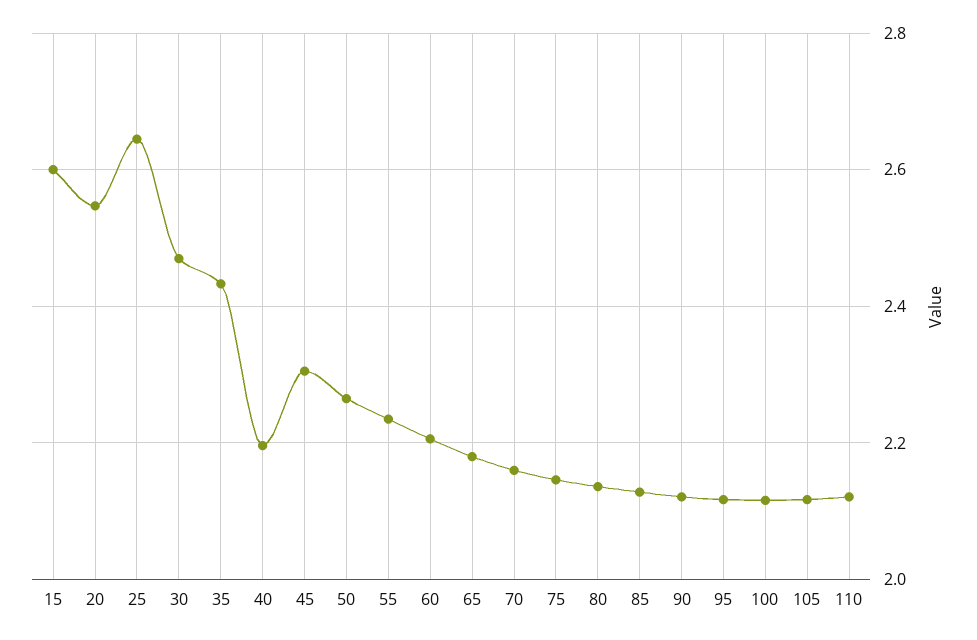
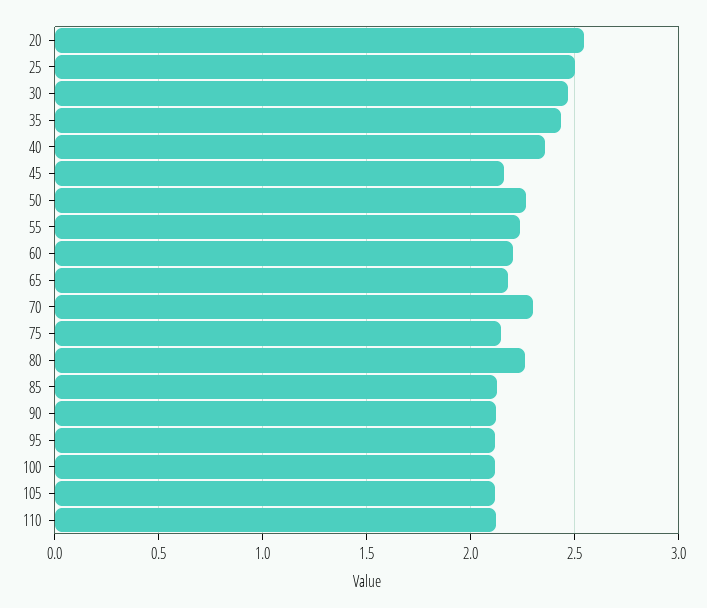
  {
-   "15": 2.6,
    "20": 2.54,
-   "25": 2.64,
+   "25": 2.5,
    "30": 2.48,
    "35": 2.44,
-   "40": 2.2,
+   "40": 2.35,
-   "45": 2.3,
+   "45": 2.15,
    "50": 2.26,
    "55": 2.24,
    "60": 2.2,
    "65": 2.18,
-   "70": 2.16,
+   "70": 2.3,
    "75": 2.14,
-   "80": 2.14,
+   "80": 2.25,
    "85": 2.12,
    "90": 2.12,
    "95": 2.12,
    "100": 2.12,
    "105": 2.12,
    "110": 2.12
  }

